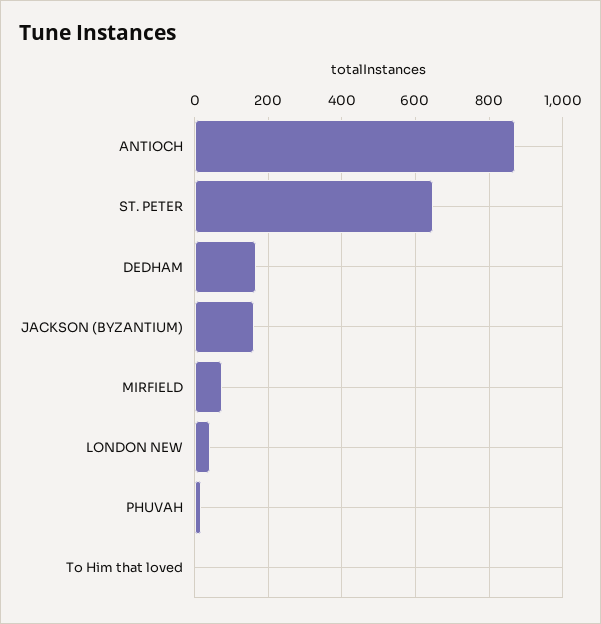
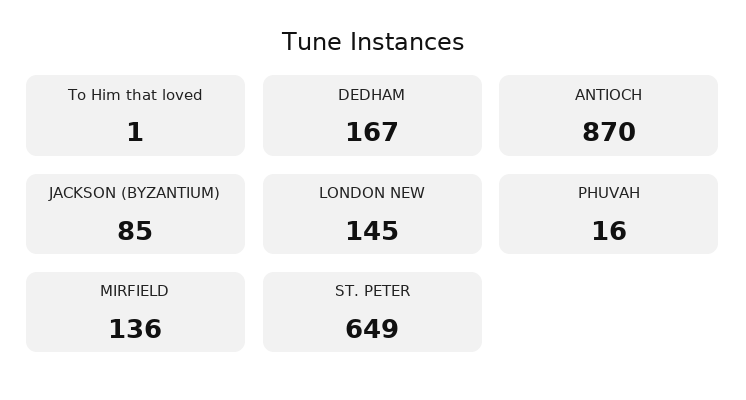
  {
    "ANTIOCH": 870,
    "ST. PETER": 649,
    "DEDHAM": 167,
-   "JACKSON (BYZANTIUM)": 160,
+   "JACKSON (BYZANTIUM)": 85,
-   "MIRFIELD": 80,
+   "MIRFIELD": 136,
-   "LONDON NEW": 40,
+   "LONDON NEW": 145,
    "PHUVAH": 16,
    "To Him that loved": 1
  }

